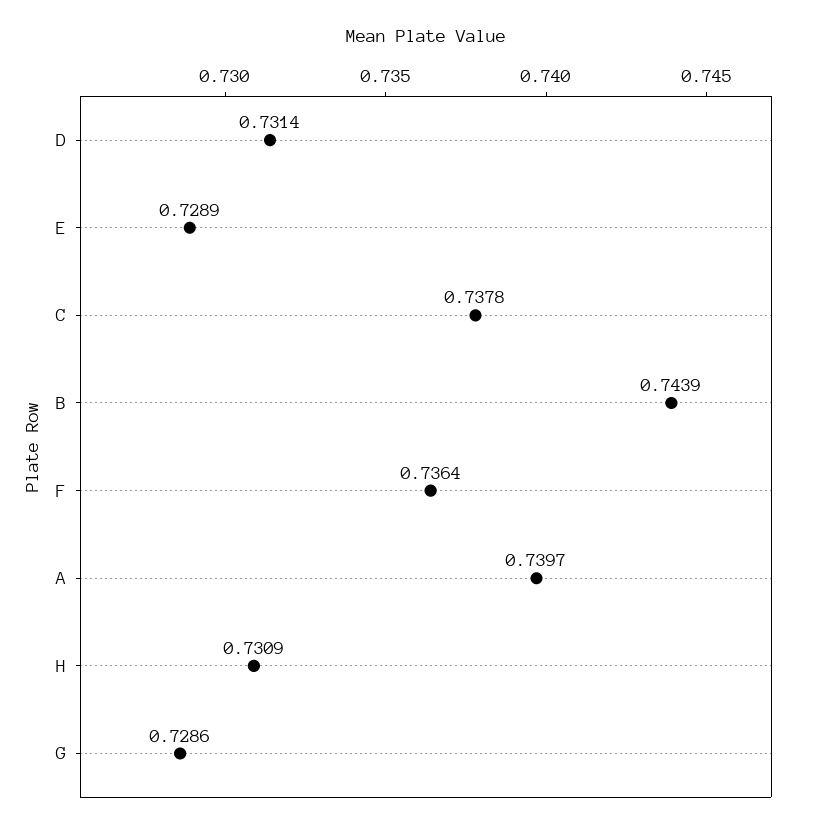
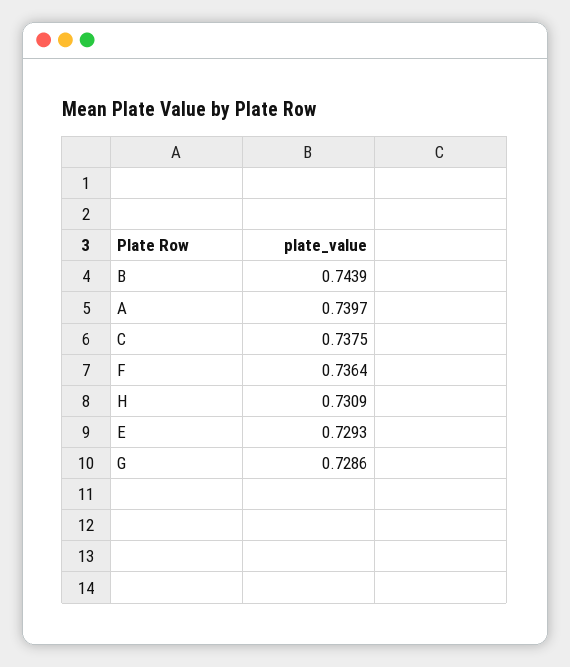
  {
-   "D": 0.7314,
-   "E": 0.7289,
+   "E": 0.7293,
-   "C": 0.7378,
+   "C": 0.7375,
    "B": 0.7439,
    "F": 0.7364,
    "A": 0.7397,
    "H": 0.7309,
    "G": 0.7286
  }

